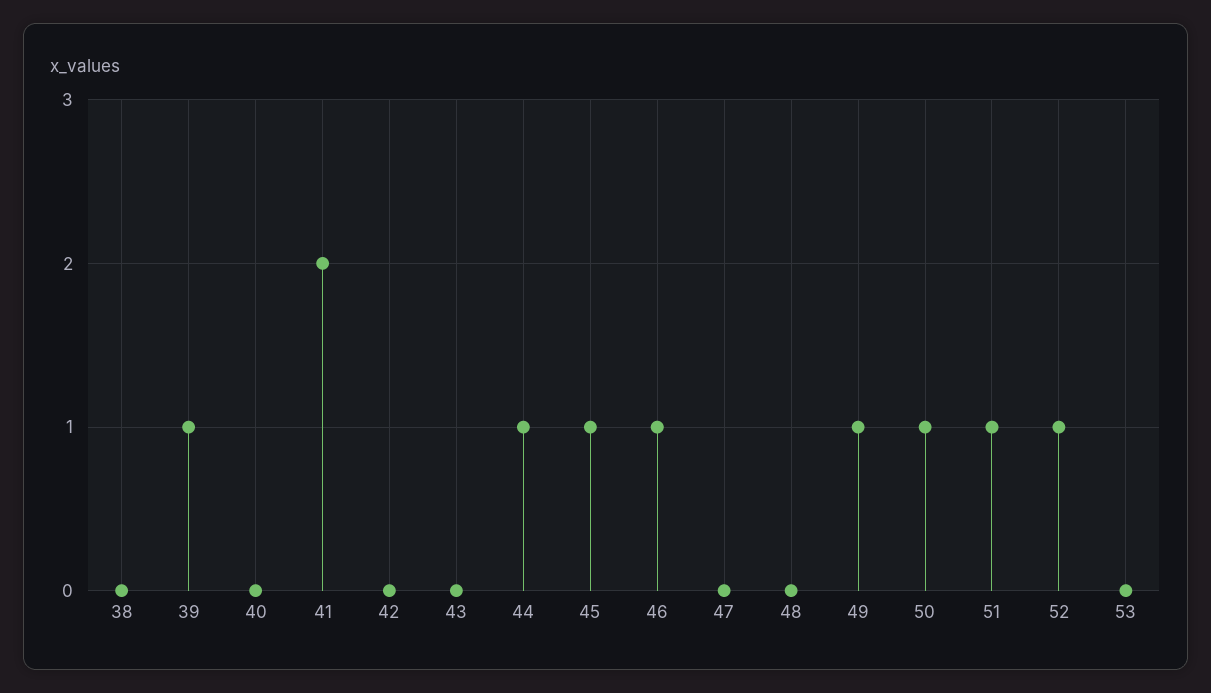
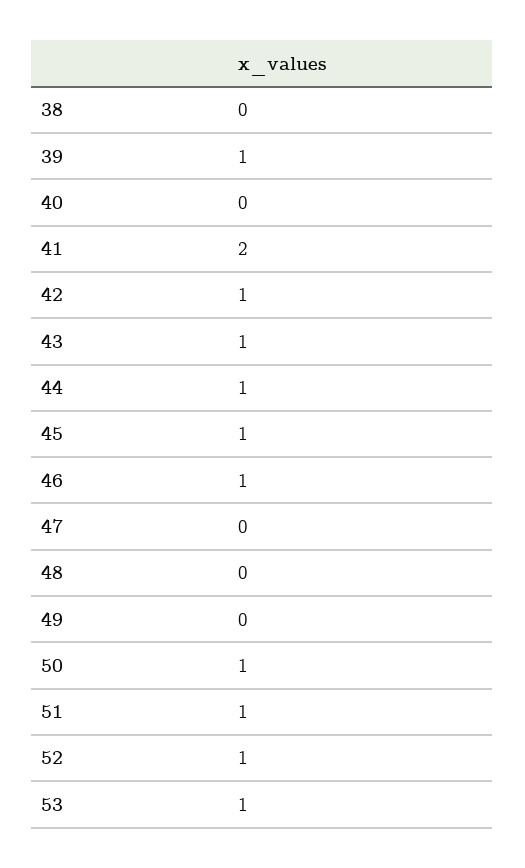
  {
    "38": 0,
    "39": 1,
    "40": 0,
    "41": 2,
-   "42": 0,
+   "42": 1,
-   "43": 0,
+   "43": 1,
    "44": 1,
    "45": 1,
    "46": 1,
    "47": 0,
    "48": 0,
-   "49": 1,
+   "49": 0,
    "50": 1,
    "51": 1,
    "52": 1,
-   "53": 0
+   "53": 1
  }

